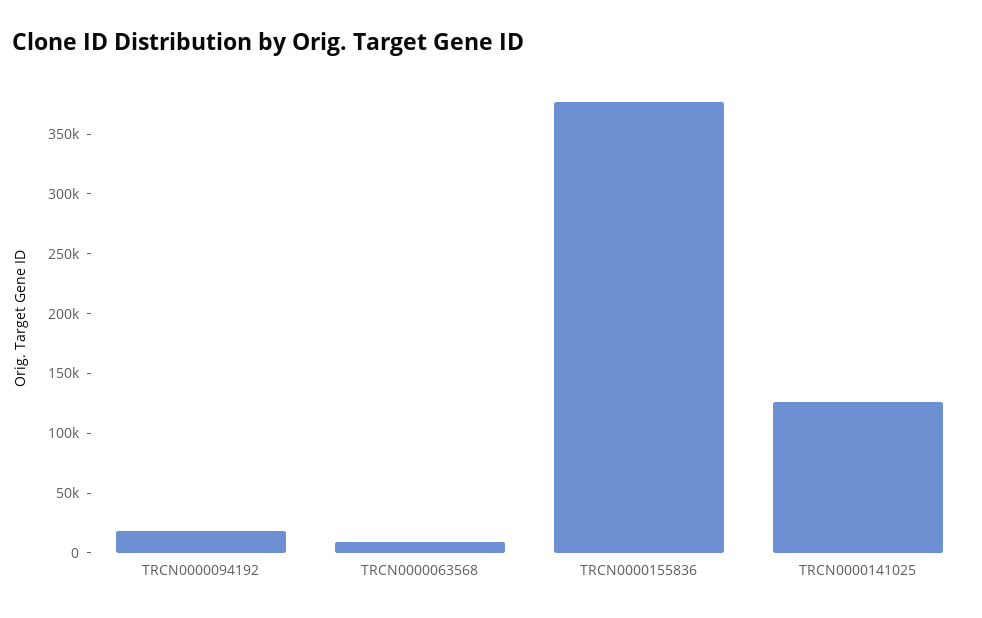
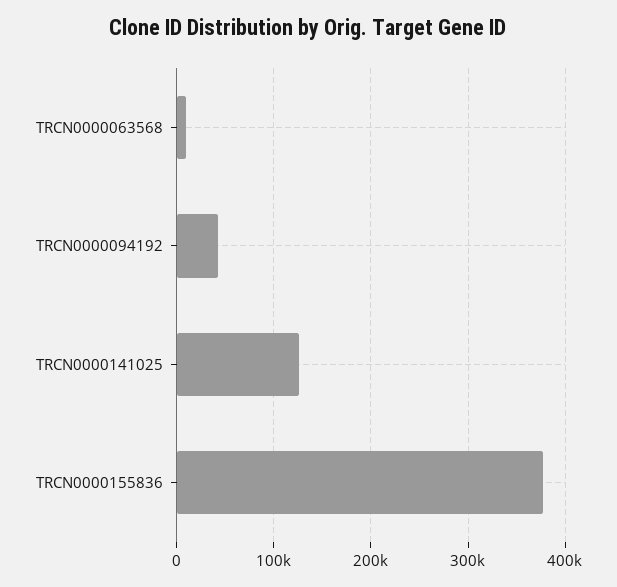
  {
-   "TRCN0000094192": 20000,
+   "TRCN0000094192": 40000,
    "TRCN0000063568": 10000,
    "TRCN0000155836": 380000,
    "TRCN0000141025": 130000
  }

